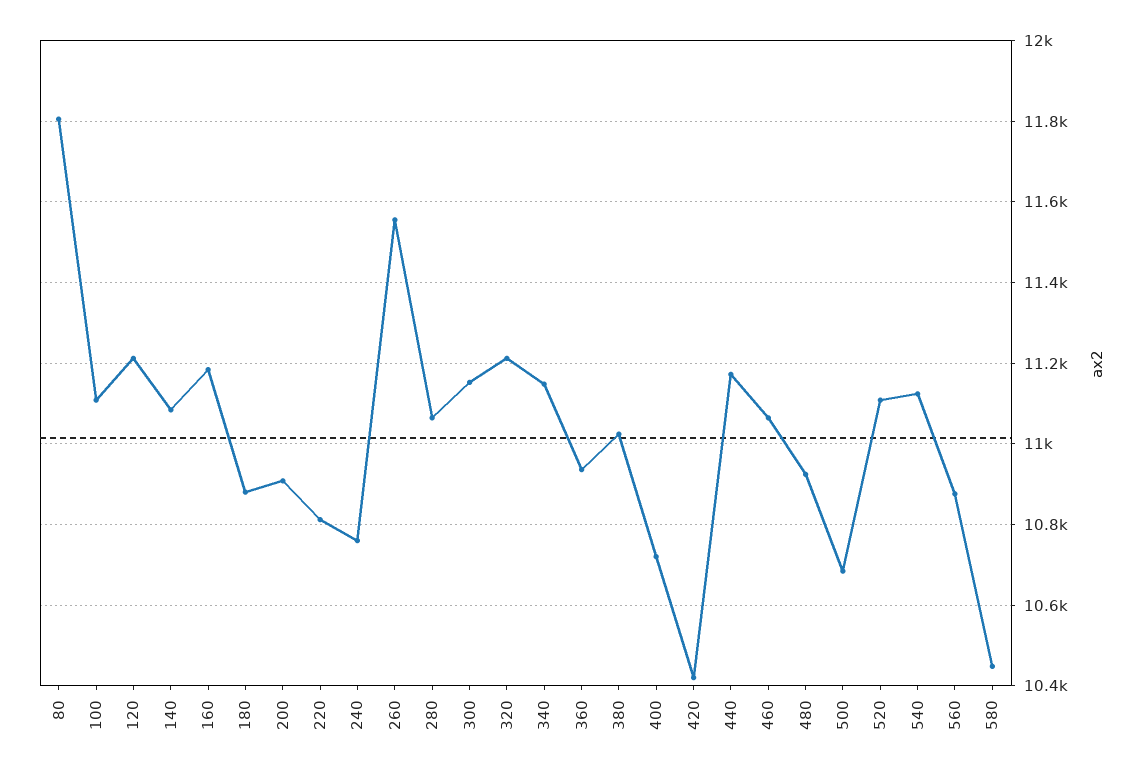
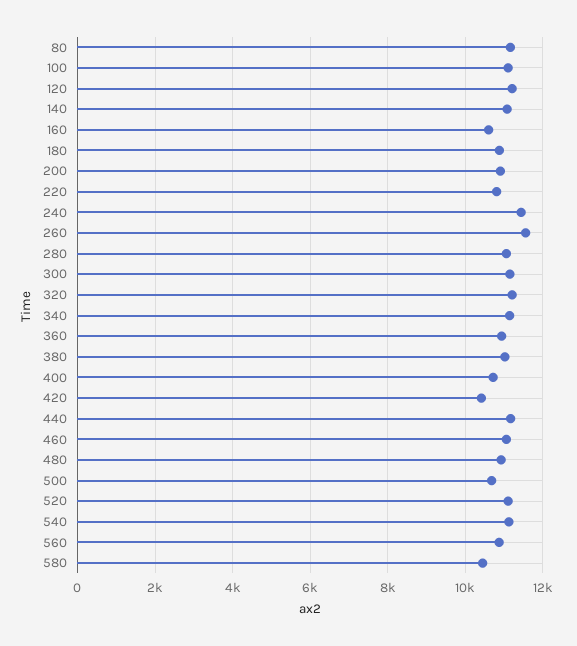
  {
-   "80": 11800,
+   "80": 11200,
    "100": 11100,
    "120": 11220,
    "140": 11080,
-   "160": 11180,
+   "160": 10600,
    "180": 10880,
    "200": 10900,
    "220": 10820,
-   "240": 10760,
+   "240": 11400,
    "260": 11560,
    "280": 11060,
    "300": 11160,
    "320": 11220,
    "340": 11140,
    "360": 10940,
    "380": 11020,
    "400": 10720,
    "420": 10420,
    "440": 11180,
    "460": 11060,
    "480": 10920,
    "500": 10680,
    "520": 11100,
    "540": 11120,
    "560": 10880,
    "580": 10440
  }

